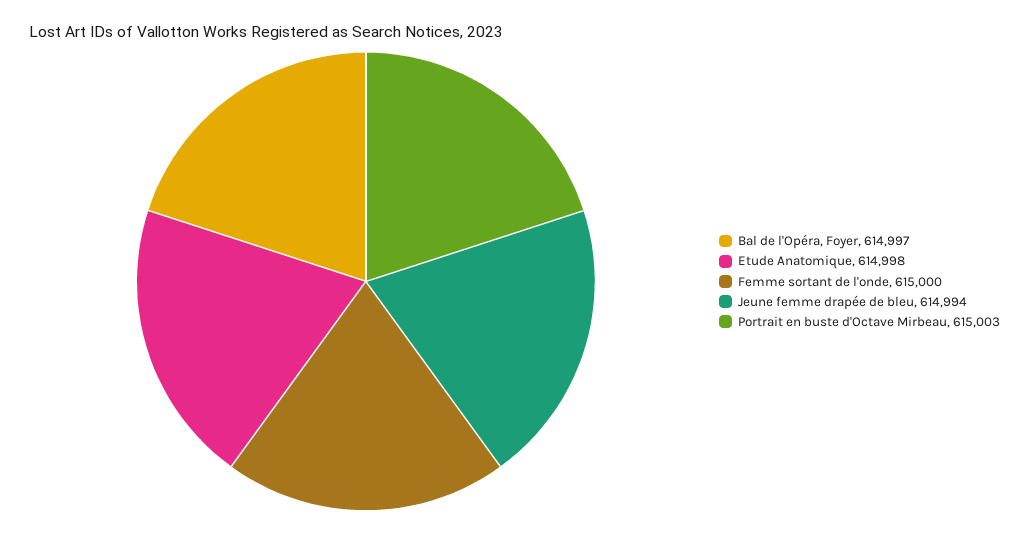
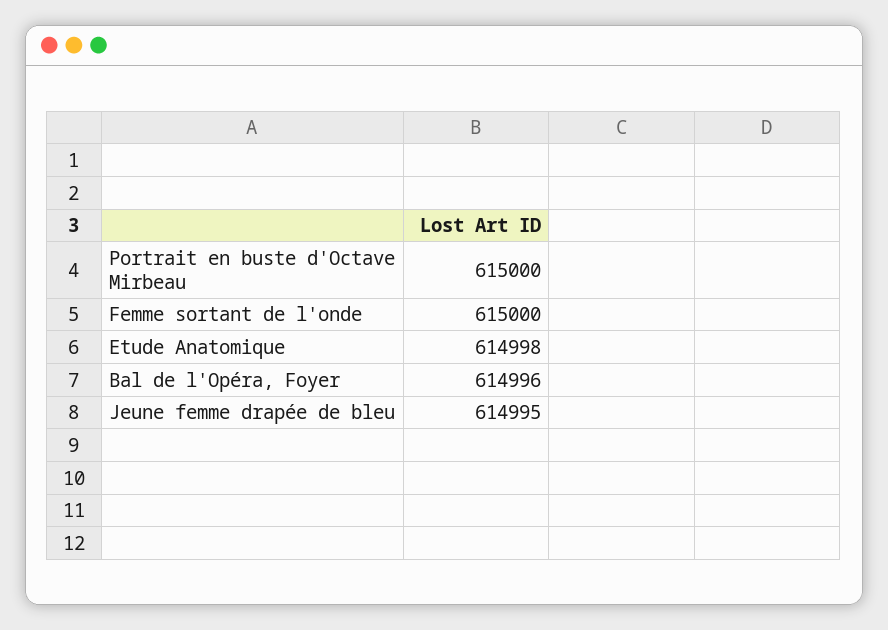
  {
-   "Bal de l'Opéra, Foyer": 614997,
+   "Bal de l'Opéra, Foyer": 614996,
    "Etude Anatomique": 614998,
    "Femme sortant de l'onde": 615000,
-   "Jeune femme drapée de bleu": 614994,
+   "Jeune femme drapée de bleu": 614995,
-   "Portrait en buste d'Octave Mirbeau": 615003
+   "Portrait en buste d'Octave Mirbeau": 615000
  }

